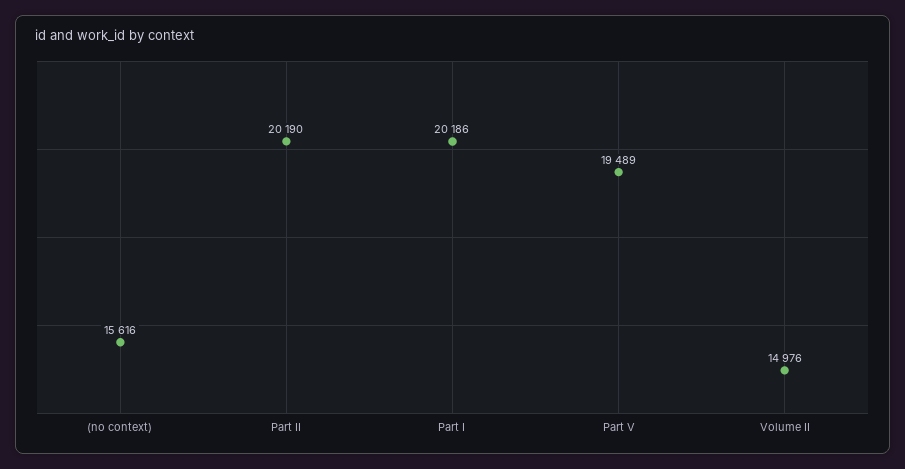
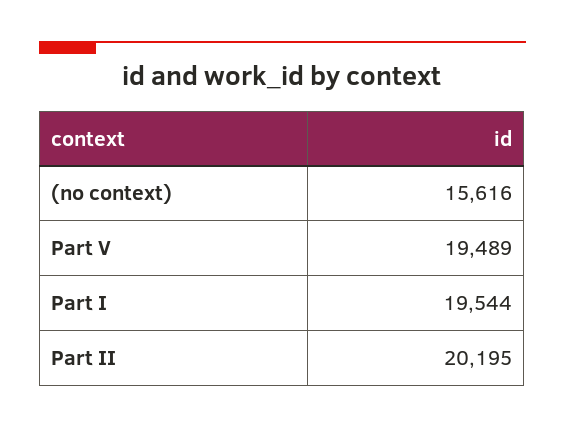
  {
    "(no context)": 15616,
-   "Part II": 20190,
+   "Part II": 20195,
-   "Part I": 20186,
+   "Part I": 19544,
-   "Part V": 19489,
+   "Part V": 19489
-   "Volume II": 14976
  }

